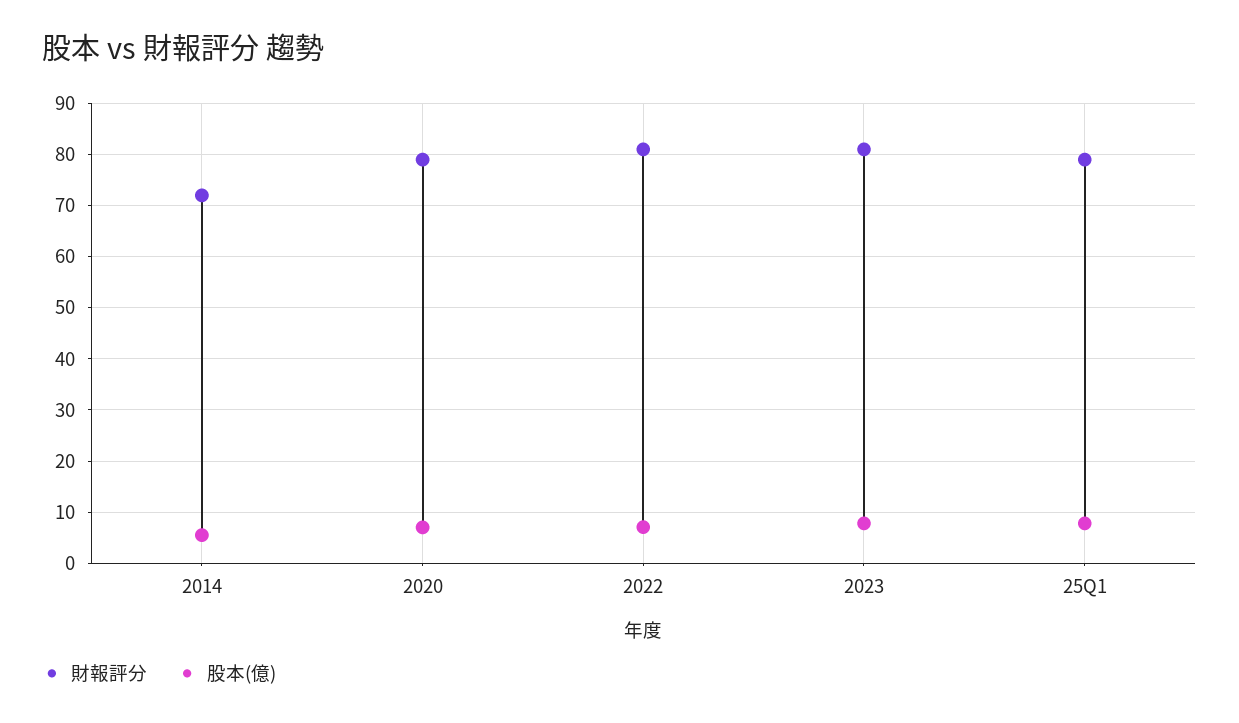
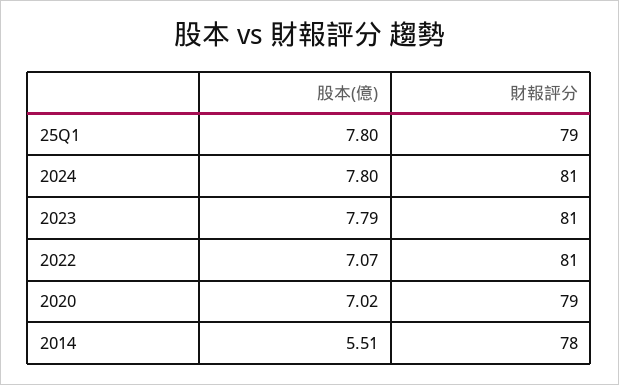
  {
    "財報評分": {
-     "2014": 72,
+     "2014": 78,
      "2020": 79,
      "2022": 81,
      "2023": 81,
-     "25Q1": 79
+     "25Q1": 79,
+     "2024": 81
    },
    "股本(億)": {
      "2014": 5.51,
      "2020": 7.02,
      "2022": 7.07,
      "2023": 7.79,
-     "25Q1": 7.8
+     "25Q1": 7.8,
+     "2024": 7.8
    }
  }

